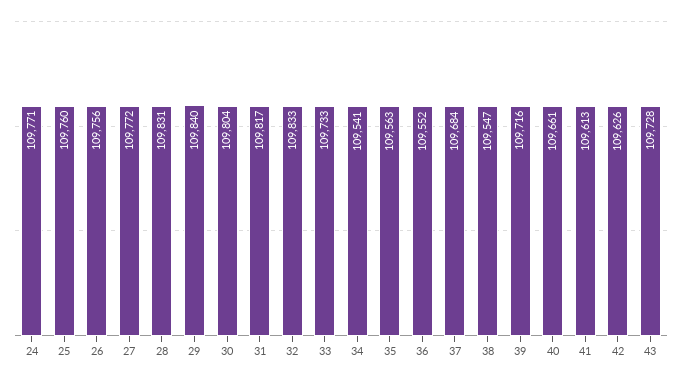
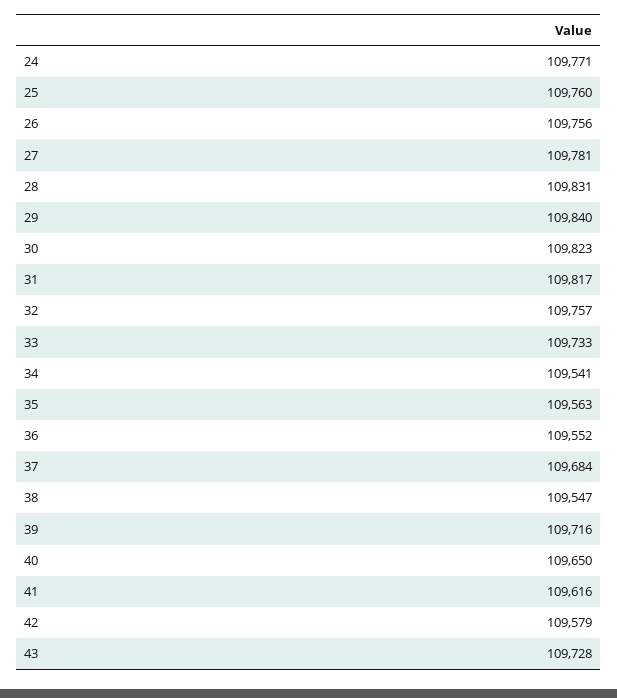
  {
    "24": 109771,
    "25": 109760,
    "26": 109756,
-   "27": 109772,
+   "27": 109781,
    "28": 109831,
    "29": 109840,
-   "30": 109804,
+   "30": 109823,
    "31": 109817,
-   "32": 109833,
+   "32": 109757,
    "33": 109733,
    "34": 109541,
    "35": 109563,
    "36": 109552,
    "37": 109684,
    "38": 109547,
    "39": 109716,
-   "40": 109661,
+   "40": 109650,
-   "41": 109613,
+   "41": 109616,
-   "42": 109626,
+   "42": 109579,
    "43": 109728
  }

